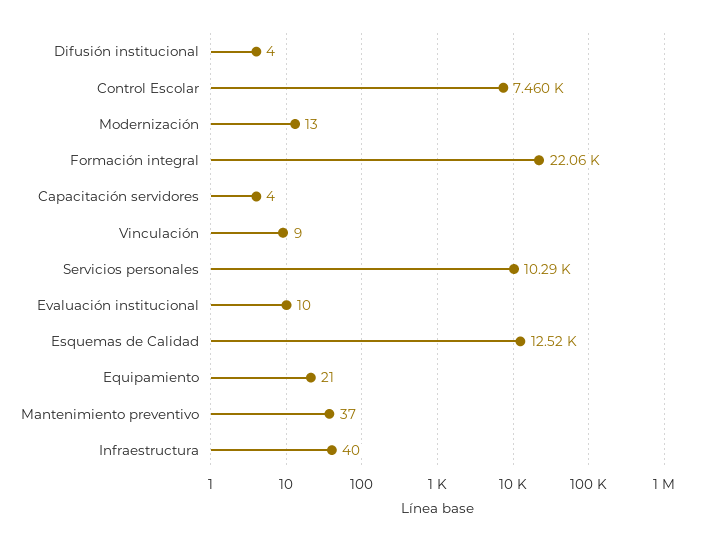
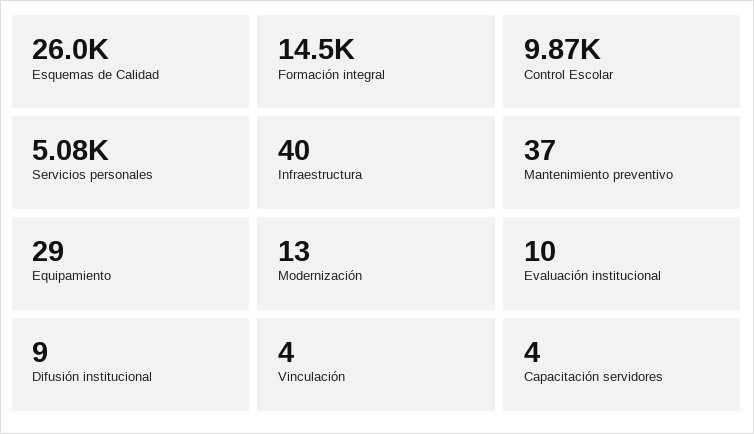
  {
-   "Difusión institucional": 4,
+   "Difusión institucional": 9,
-   "Control Escolar": 7460,
+   "Control Escolar": 9870,
    "Modernización": 13,
-   "Formación integral": 22060,
+   "Formación integral": 14500,
    "Capacitación servidores": 4,
-   "Vinculación": 9,
+   "Vinculación": 4,
-   "Servicios personales": 10290,
+   "Servicios personales": 5080,
    "Evaluación institucional": 10,
-   "Esquemas de Calidad": 12520,
+   "Esquemas de Calidad": 26000,
-   "Equipamiento": 21,
+   "Equipamiento": 29,
    "Mantenimiento preventivo": 37,
    "Infraestructura": 40
  }

